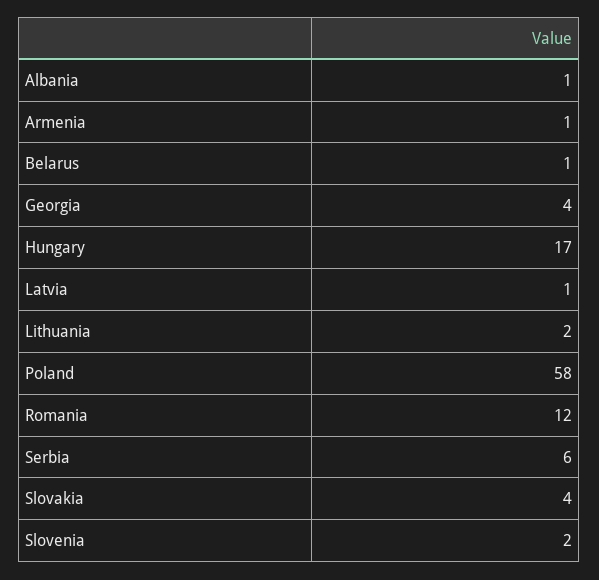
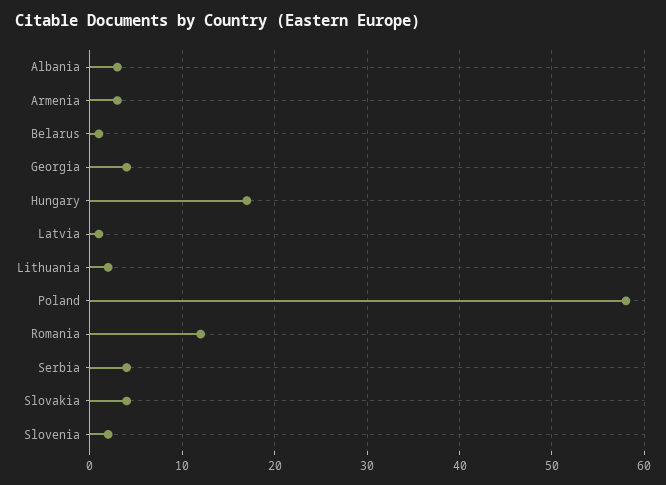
  {
-   "Albania": 1,
+   "Albania": 3,
-   "Armenia": 1,
+   "Armenia": 3,
    "Belarus": 1,
    "Georgia": 4,
    "Hungary": 17,
    "Latvia": 1,
    "Lithuania": 2,
    "Poland": 58,
    "Romania": 12,
-   "Serbia": 6,
+   "Serbia": 4,
    "Slovakia": 4,
    "Slovenia": 2
  }

